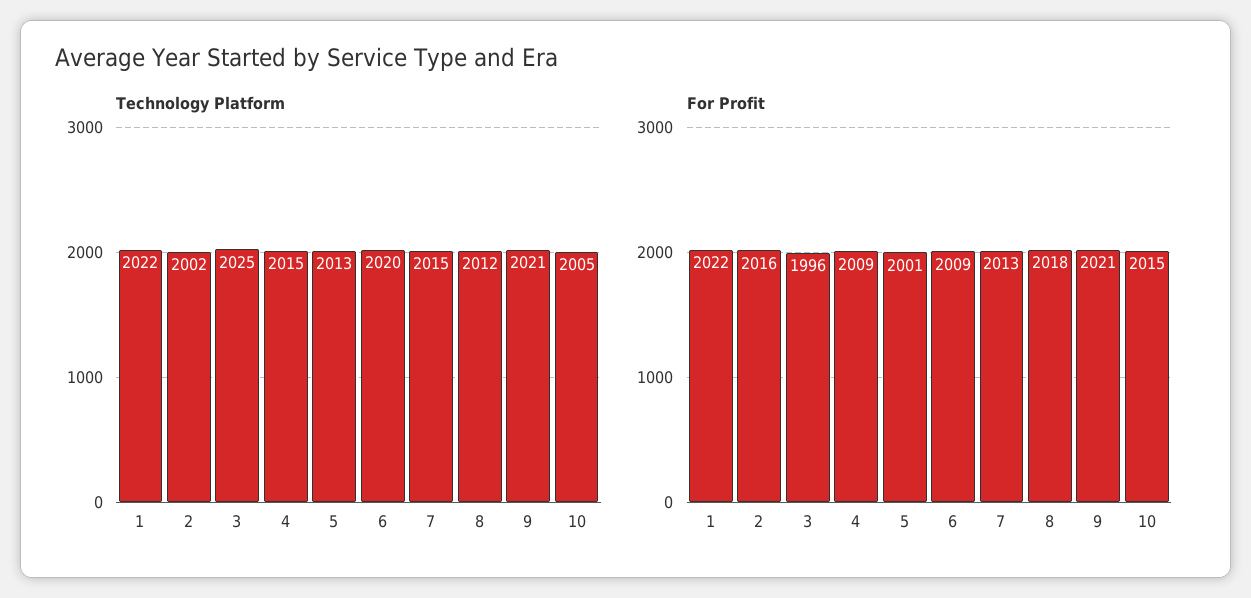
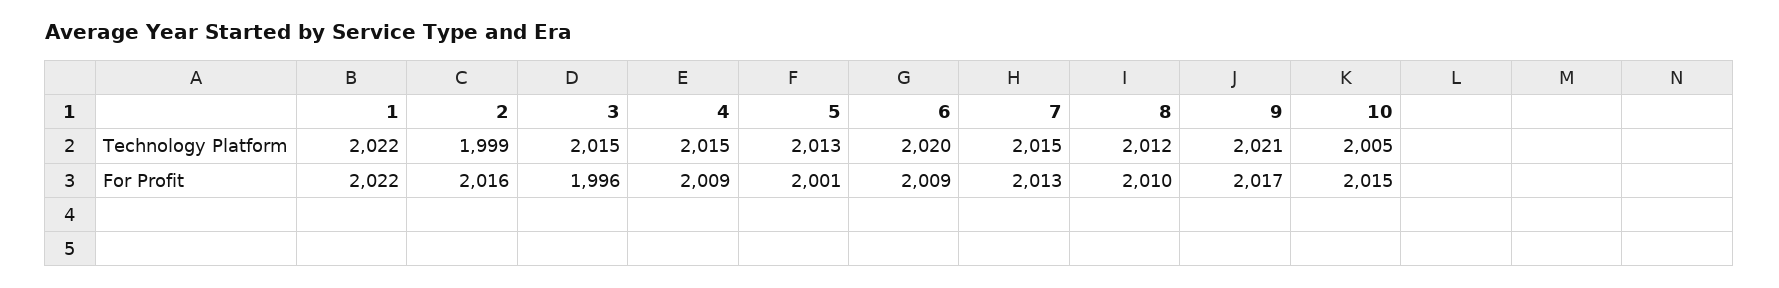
  {
    "Technology Platform": {
      "1": 2022,
-     "2": 2002,
+     "2": 1999,
-     "3": 2025,
+     "3": 2015,
      "4": 2015,
      "5": 2013,
      "6": 2020,
      "7": 2015,
      "8": 2012,
      "9": 2021,
      "10": 2005
    },
    "For Profit": {
      "1": 2022,
      "2": 2016,
      "3": 1996,
      "4": 2009,
      "5": 2001,
      "6": 2009,
      "7": 2013,
-     "8": 2018,
+     "8": 2010,
-     "9": 2021,
+     "9": 2017,
      "10": 2015
    }
  }

